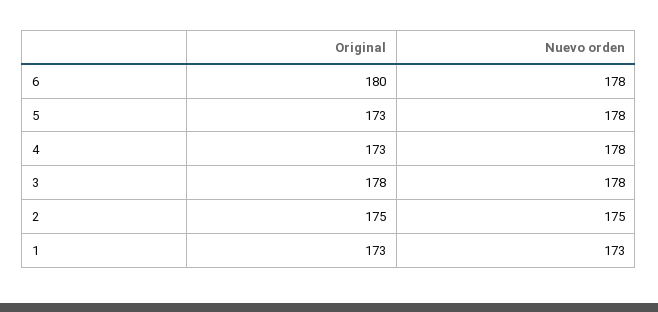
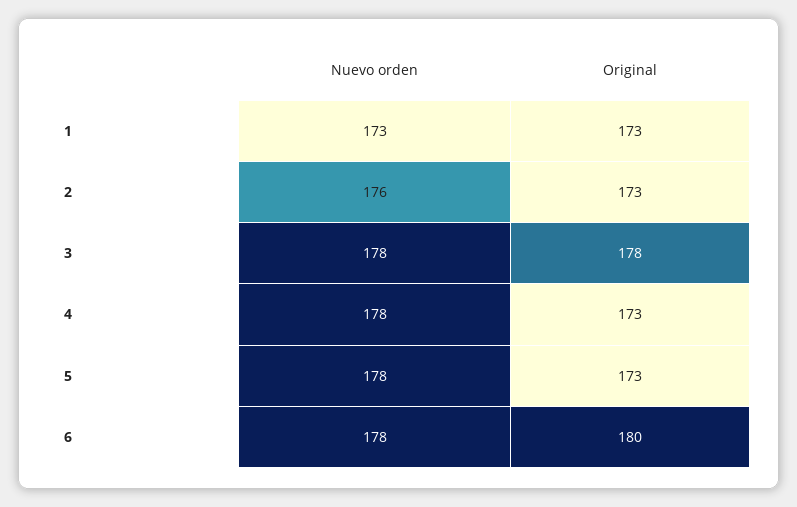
  {
    "Original": {
      "6": 180,
      "5": 173,
      "4": 173,
      "3": 178,
-     "2": 175,
+     "2": 173,
      "1": 173
    },
    "Nuevo orden": {
      "6": 178,
      "5": 178,
      "4": 178,
      "3": 178,
-     "2": 175,
+     "2": 176,
      "1": 173
    }
  }

